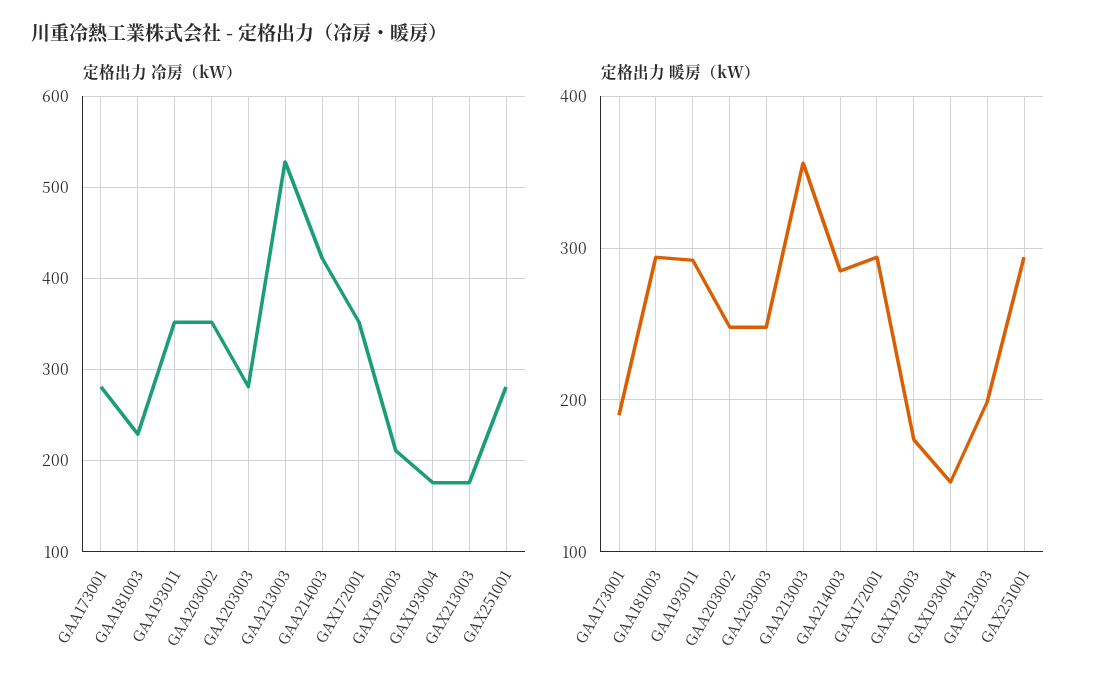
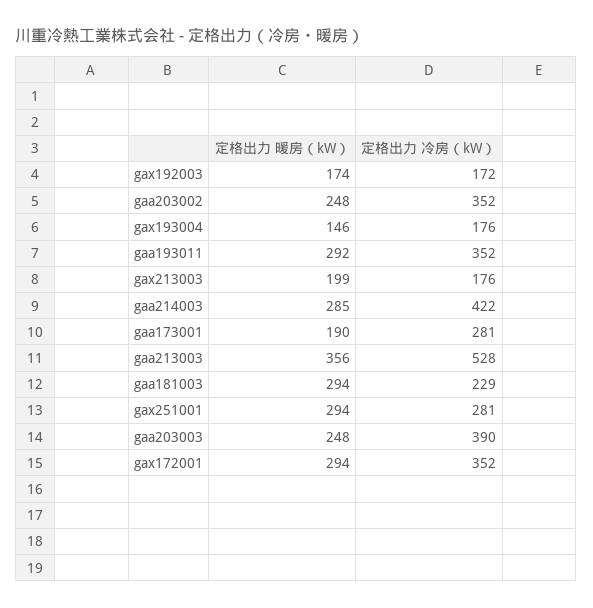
  {
    "定格出力 冷房（kW）": {
      "GAA173001": 281,
      "GAA181003": 229,
      "GAA193011": 352,
      "GAA203002": 352,
-     "GAA203003": 280,
+     "GAA203003": 390,
      "GAA213003": 528,
      "GAA214003": 422,
      "GAX172001": 352,
-     "GAX192003": 210,
+     "GAX192003": 172,
      "GAX193004": 176,
      "GAX213003": 176,
      "GAX251001": 281
    },
    "定格出力 暖房（kW）": {
      "GAA173001": 190,
      "GAA181003": 294,
      "GAA193011": 292,
      "GAA203002": 248,
      "GAA203003": 248,
      "GAA213003": 356,
      "GAA214003": 285,
      "GAX172001": 294,
      "GAX192003": 174,
      "GAX193004": 146,
      "GAX213003": 199,
      "GAX251001": 294
    }
  }

